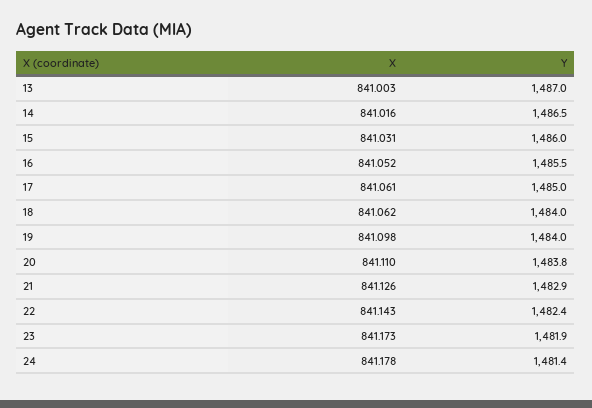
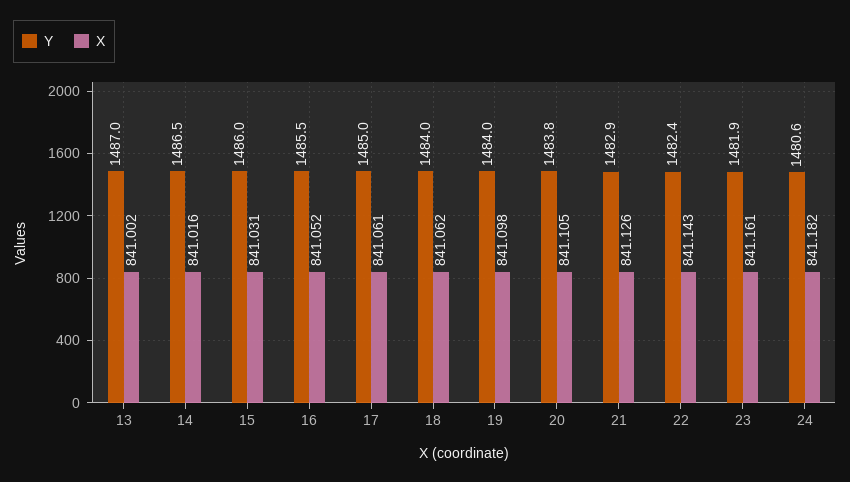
  {
    "X": {
-     "13": 841.003,
+     "13": 841.002,
      "14": 841.016,
      "15": 841.031,
      "16": 841.052,
      "17": 841.061,
      "18": 841.062,
      "19": 841.098,
-     "20": 841.11,
+     "20": 841.105,
      "21": 841.126,
      "22": 841.143,
-     "23": 841.173,
+     "23": 841.161,
-     "24": 841.178
+     "24": 841.182
    },
    "Y": {
      "13": 1487,
      "14": 1486.5,
      "15": 1486,
      "16": 1485.5,
      "17": 1485,
      "18": 1484,
      "19": 1484,
      "20": 1483.8,
      "21": 1482.9,
      "22": 1482.4,
      "23": 1481.9,
-     "24": 1481.4
+     "24": 1480.6
    }
  }

